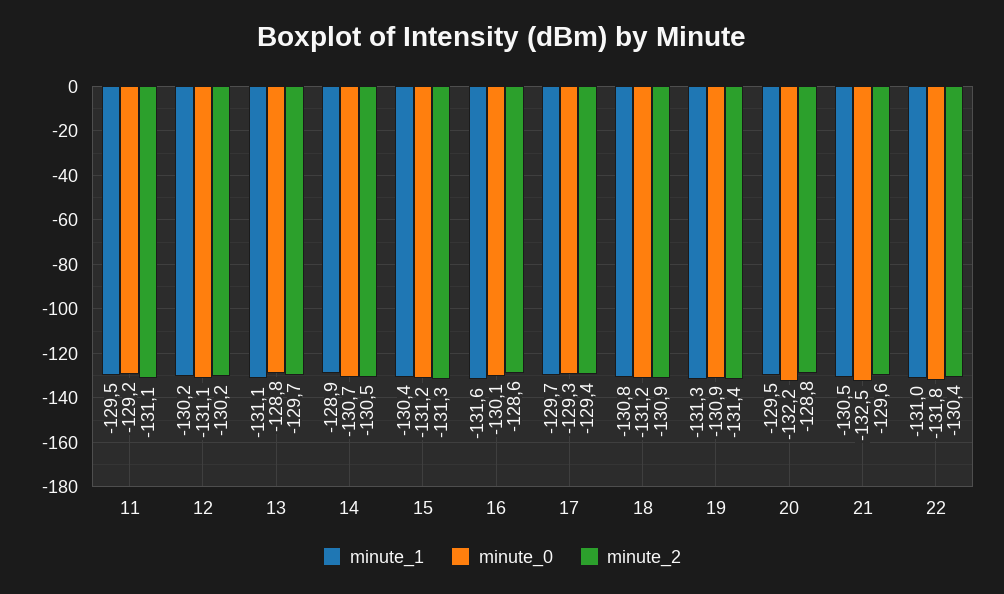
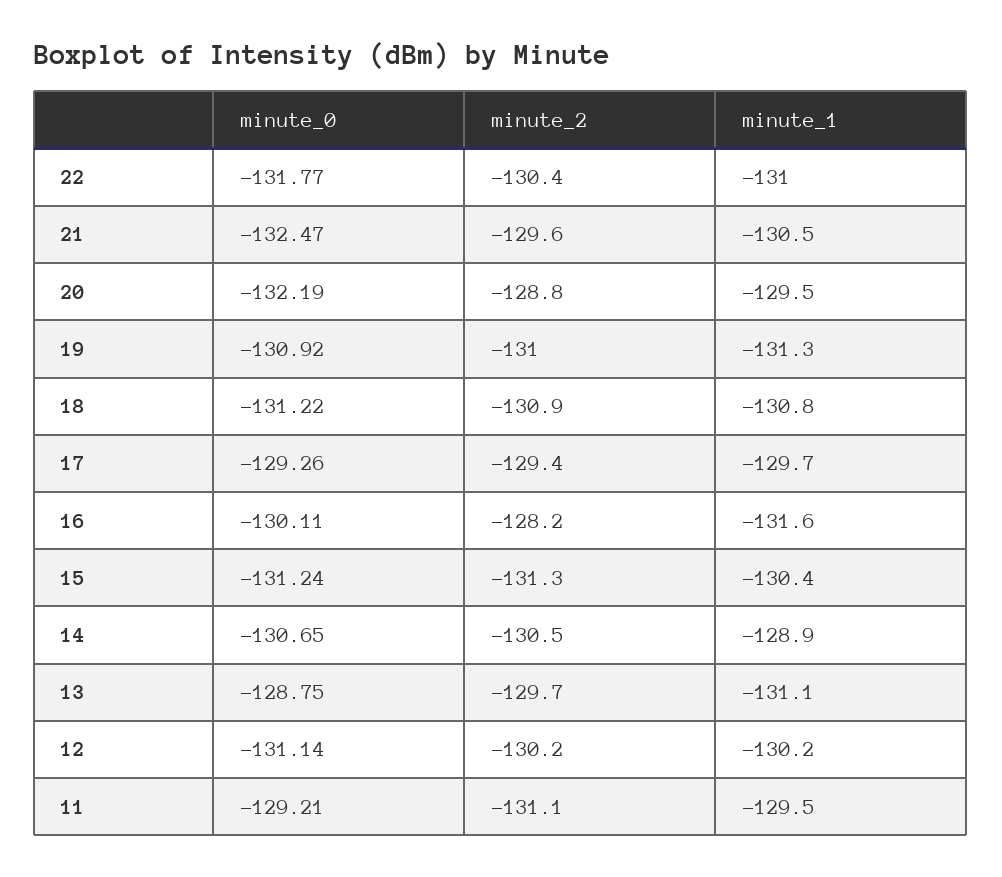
  {
    "minute_1": {
      "11": -129.5,
      "12": -130.2,
      "13": -131.1,
      "14": -128.9,
      "15": -130.4,
      "16": -131.6,
      "17": -129.7,
      "18": -130.8,
      "19": -131.3,
      "20": -129.5,
      "21": -130.5,
      "22": -131
    },
    "minute_0": {
      "11": -129.21,
      "12": -131.14,
      "13": -128.75,
      "14": -130.65,
      "15": -131.24,
      "16": -130.11,
      "17": -129.26,
      "18": -131.22,
      "19": -130.92,
      "20": -132.19,
      "21": -132.47,
      "22": -131.77
    },
    "minute_2": {
      "11": -131.1,
      "12": -130.2,
      "13": -129.7,
      "14": -130.5,
      "15": -131.3,
-     "16": -128.6,
+     "16": -128.2,
      "17": -129.4,
      "18": -130.9,
-     "19": -131.4,
+     "19": -131,
      "20": -128.8,
      "21": -129.6,
      "22": -130.4
    }
  }

